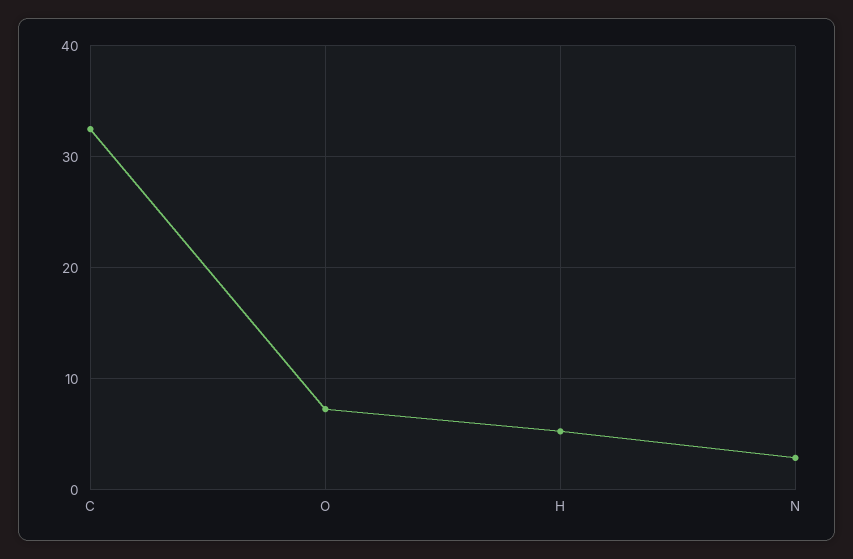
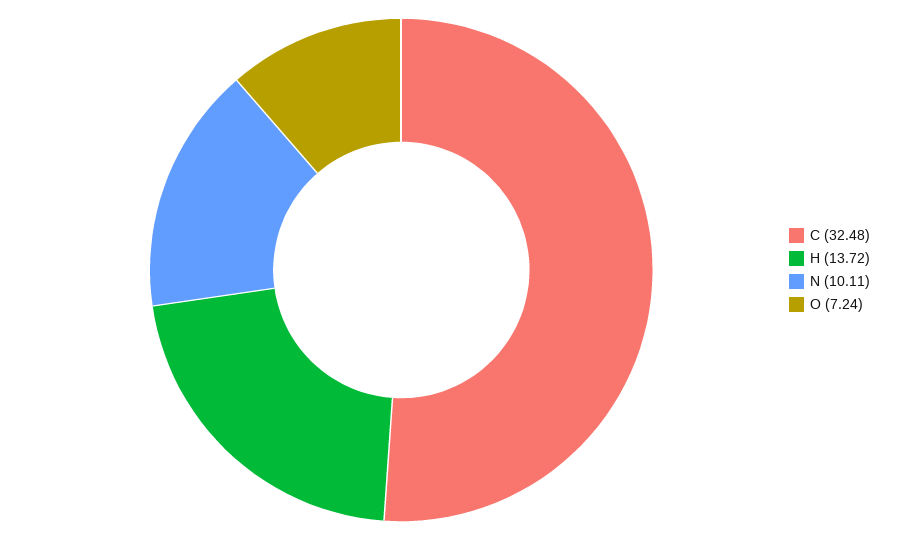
  {
    "C": 32.48,
    "O": 7.24,
-   "H": 5,
+   "H": 13.72,
-   "N": 3
+   "N": 10.11
  }

